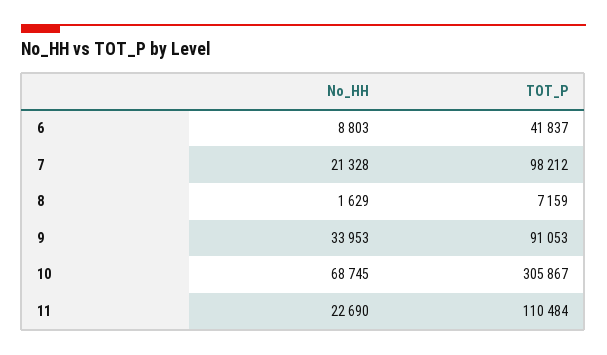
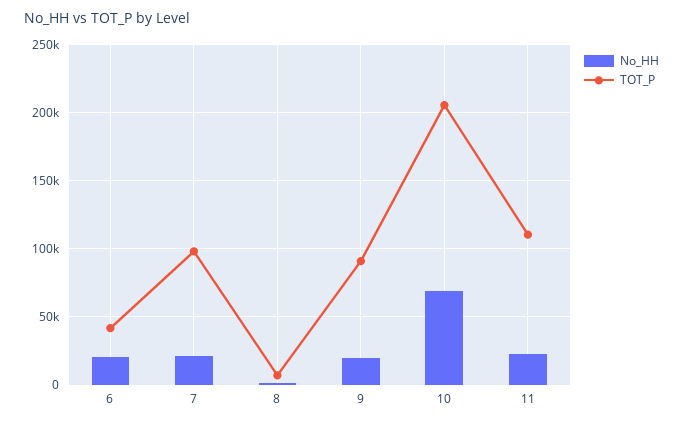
  {
    "No_HH": {
-     "6": 8803,
+     "6": 20000,
      "7": 21328,
      "8": 1629,
-     "9": 33953,
+     "9": 20000,
      "10": 68745,
      "11": 22690
    },
    "TOT_P": {
      "6": 41837,
      "7": 98212,
      "8": 7159,
      "9": 91053,
-     "10": 305867,
+     "10": 205000,
      "11": 110484
    }
  }

